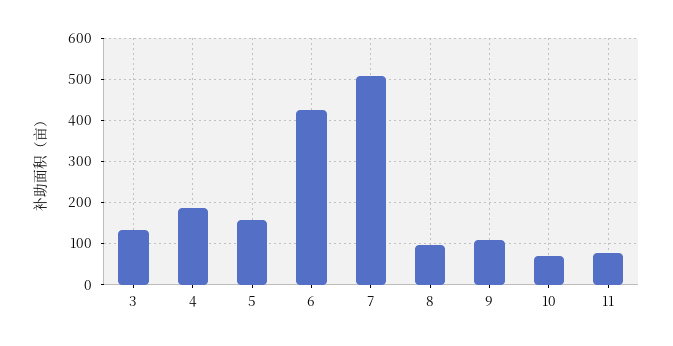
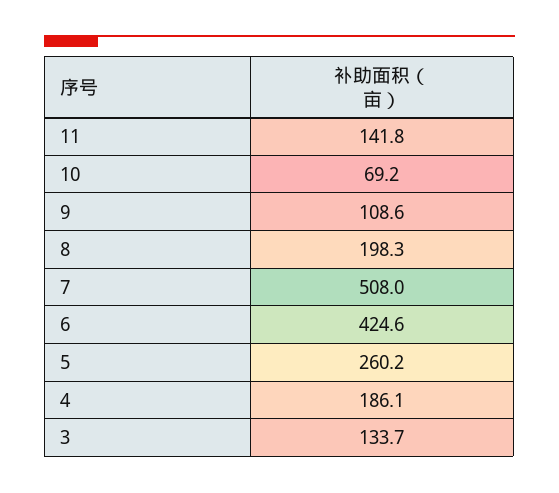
  {
    "3": 133.7,
    "4": 186.1,
-   "5": 160,
+   "5": 260.2,
    "6": 424.6,
    "7": 508,
-   "8": 100,
+   "8": 198.3,
    "9": 108.6,
    "10": 69.2,
-   "11": 80
+   "11": 141.8
  }

